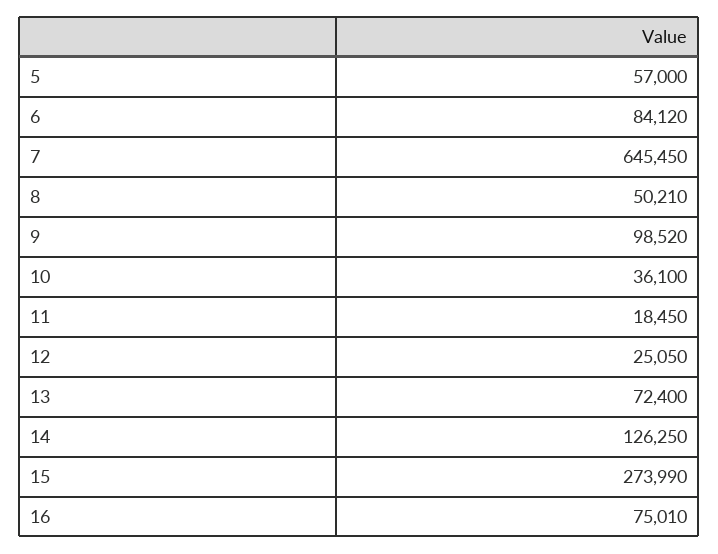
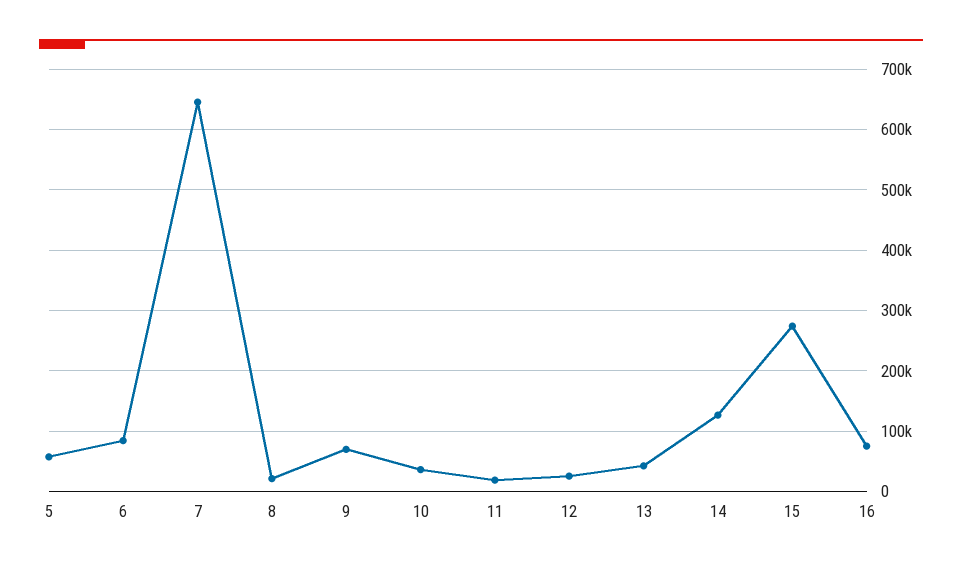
  {
    "5": 57000,
    "6": 84120,
    "7": 645450,
-   "8": 50210,
+   "8": 20000,
-   "9": 98520,
+   "9": 70000,
    "10": 36100,
    "11": 18450,
    "12": 25050,
-   "13": 72400,
+   "13": 40000,
    "14": 126250,
    "15": 273990,
    "16": 75010
  }

